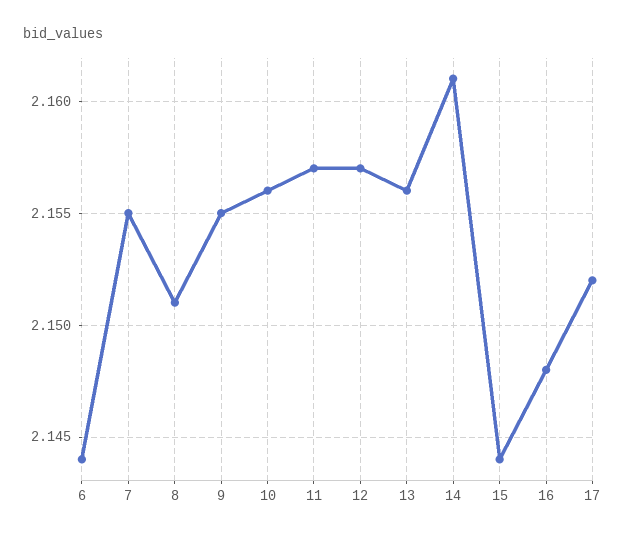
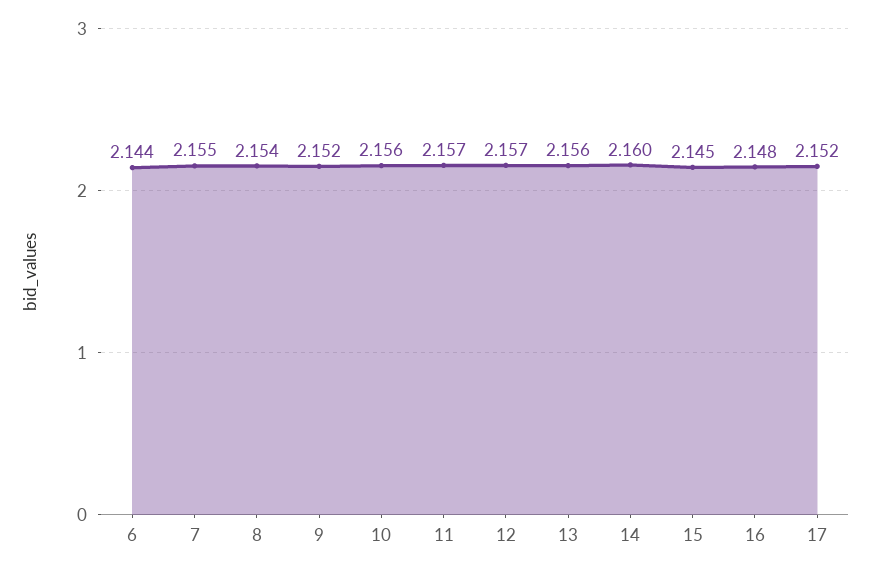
  {
    "6": 2.144,
    "7": 2.155,
-   "8": 2.151,
+   "8": 2.154,
-   "9": 2.155,
+   "9": 2.152,
    "10": 2.156,
    "11": 2.157,
    "12": 2.157,
    "13": 2.156,
-   "14": 2.161,
+   "14": 2.16,
-   "15": 2.144,
+   "15": 2.145,
    "16": 2.148,
    "17": 2.152
  }

